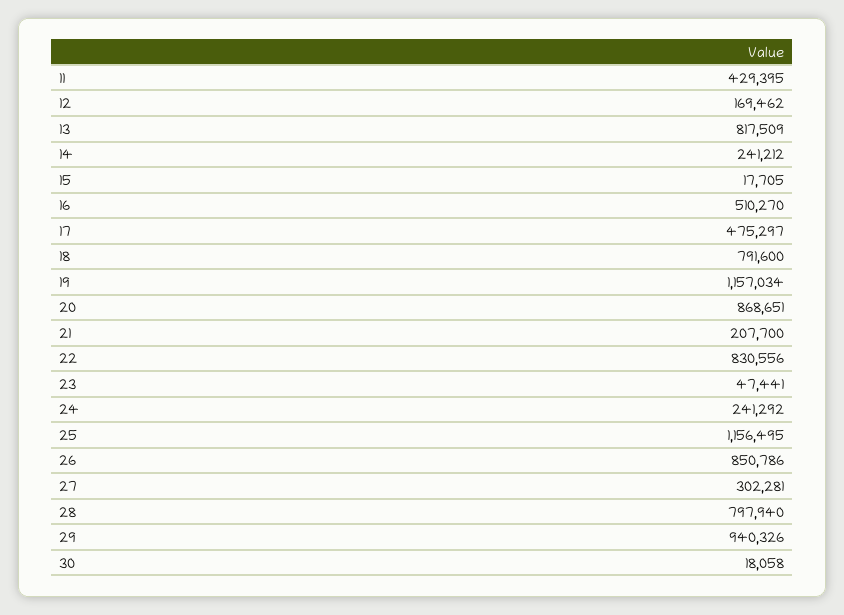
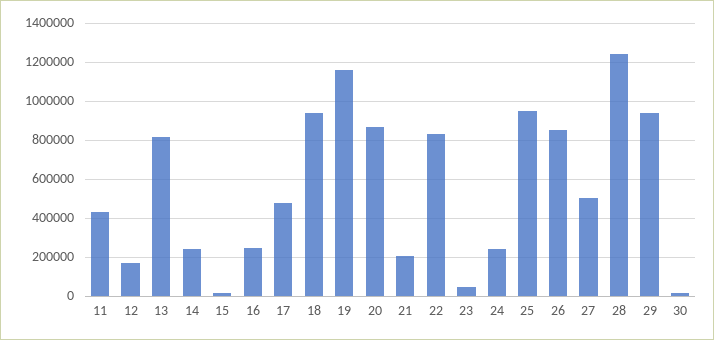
  {
    "11": 429395,
    "12": 169462,
    "13": 817509,
    "14": 241212,
    "15": 17705,
-   "16": 510270,
+   "16": 250000,
    "17": 475297,
-   "18": 791600,
+   "18": 950000,
    "19": 1157034,
    "20": 868651,
    "21": 207700,
    "22": 830556,
    "23": 47441,
    "24": 241292,
-   "25": 1156495,
+   "25": 950000,
    "26": 850786,
-   "27": 302281,
+   "27": 500000,
-   "28": 797940,
+   "28": 1250000,
    "29": 940326,
    "30": 18058
  }

